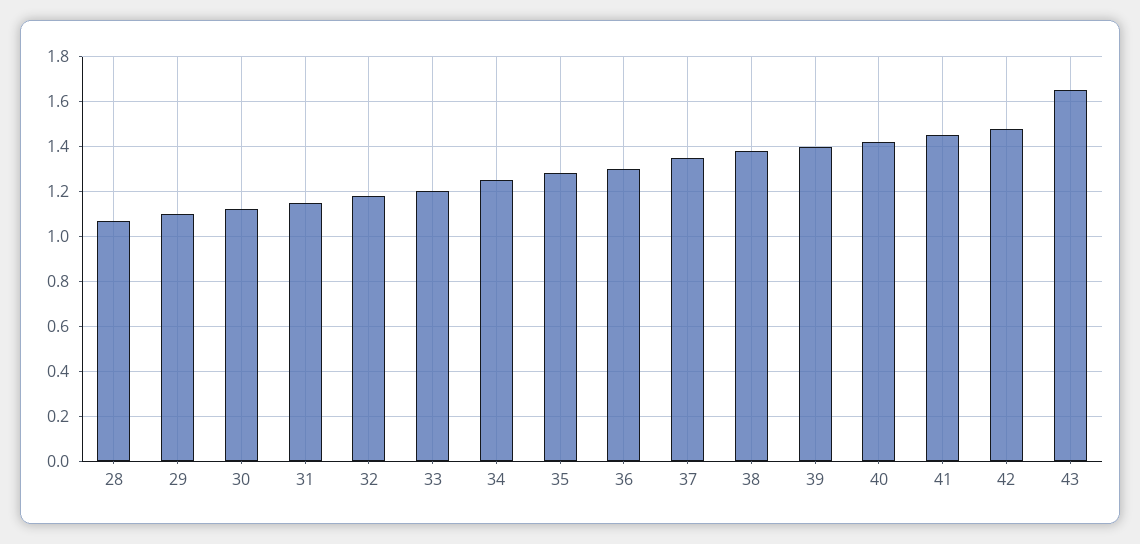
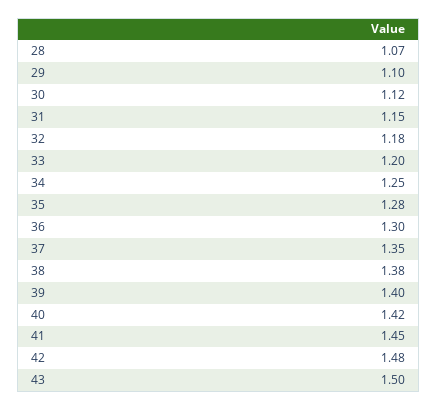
  {
    "28": 1.07,
    "29": 1.1,
    "30": 1.12,
    "31": 1.15,
    "32": 1.18,
    "33": 1.2,
    "34": 1.25,
    "35": 1.28,
    "36": 1.3,
    "37": 1.35,
    "38": 1.38,
    "39": 1.4,
    "40": 1.42,
    "41": 1.45,
    "42": 1.48,
-   "43": 1.65
+   "43": 1.5
  }

